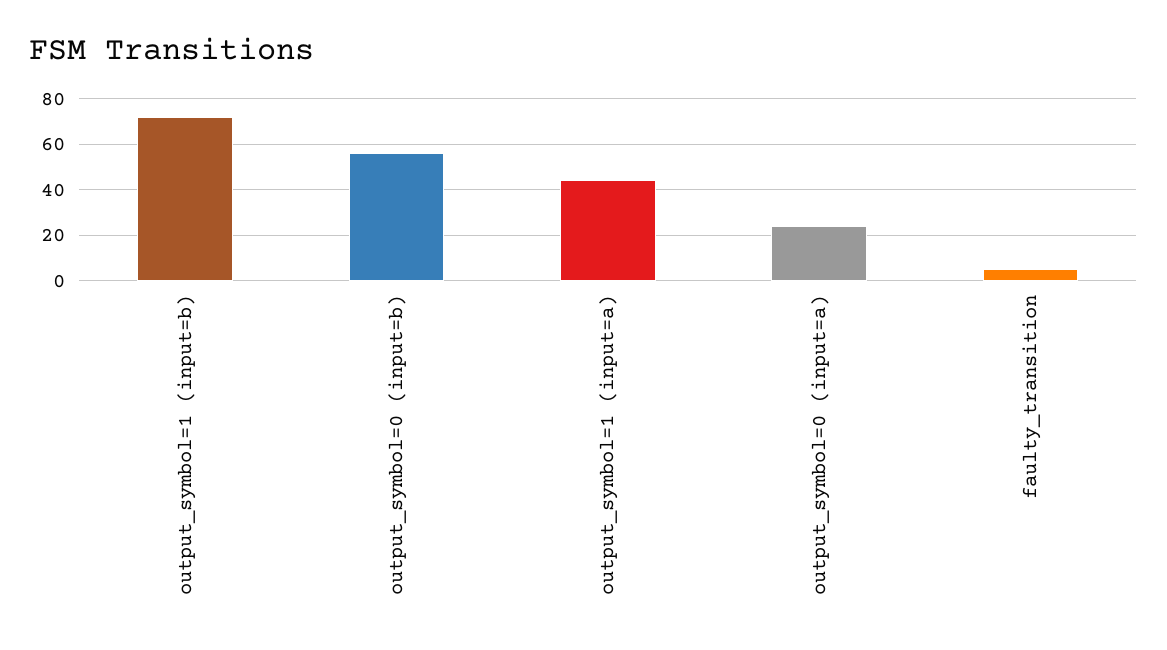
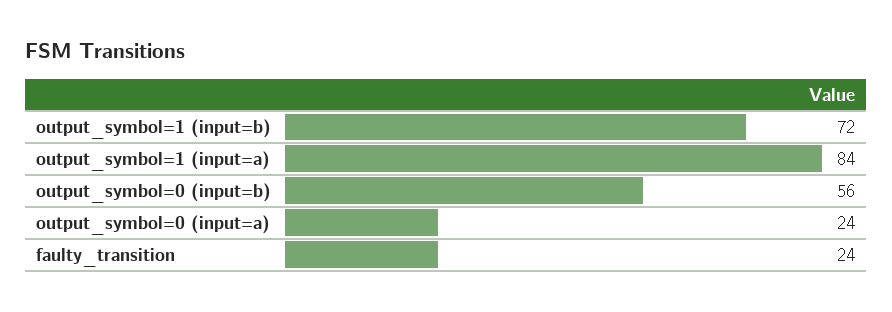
  {
    "output_symbol=1 (input=b)": 72,
    "output_symbol=0 (input=b)": 56,
-   "output_symbol=1 (input=a)": 45,
+   "output_symbol=1 (input=a)": 84,
    "output_symbol=0 (input=a)": 24,
-   "faulty_transition": 5
+   "faulty_transition": 24
  }

